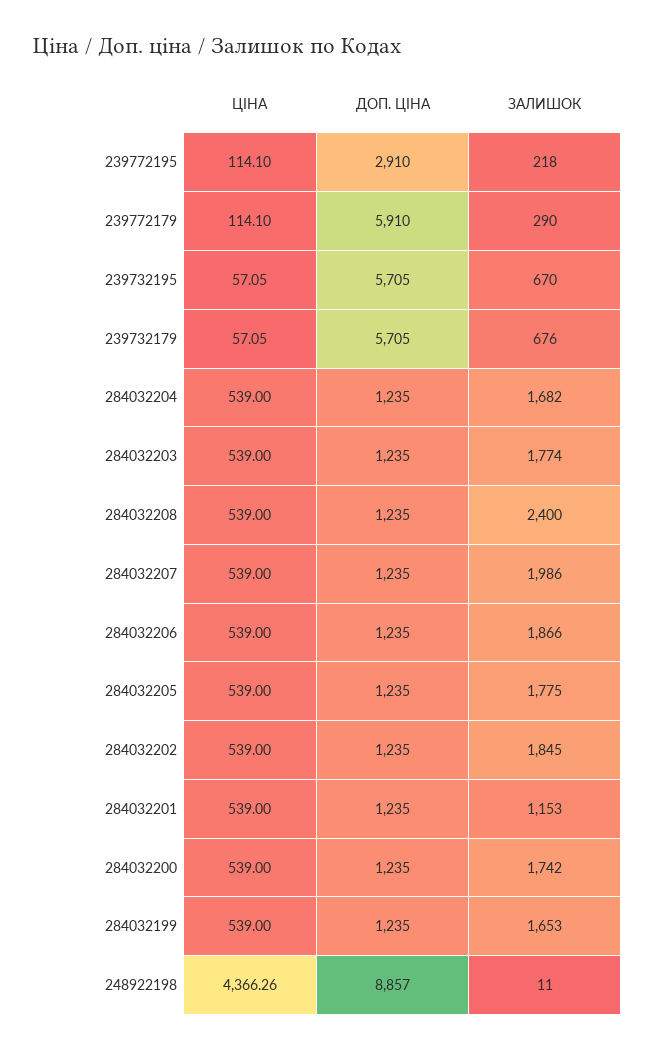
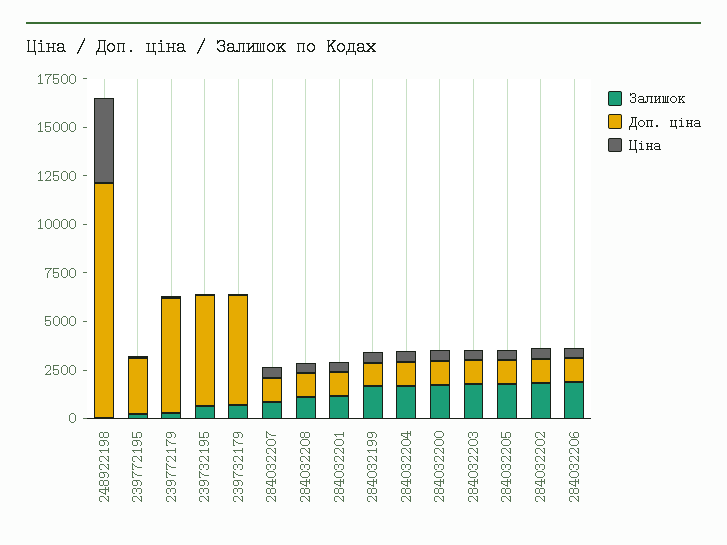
  {
    "ЦІНА": {
      "239772195": 114.1,
      "239772179": 114.1,
      "239732195": 57.05,
      "239732179": 57.05,
      "284032204": 539,
      "284032203": 539,
      "284032208": 539,
      "284032207": 539,
      "284032206": 539,
      "284032205": 539,
      "284032202": 539,
      "284032201": 539,
      "284032200": 539,
      "284032199": 539,
      "248922198": 4366.26
    },
    "ДОП. ЦІНА": {
      "239772195": 2910,
      "239772179": 5910,
      "239732195": 5705,
      "239732179": 5705,
      "284032204": 1235,
      "284032203": 1235,
      "284032208": 1235,
      "284032207": 1235,
      "284032206": 1235,
      "284032205": 1235,
      "284032202": 1235,
      "284032201": 1235,
      "284032200": 1235,
      "284032199": 1235,
-     "248922198": 8857
+     "248922198": 12000
    },
    "ЗАЛИШОК": {
      "239772195": 218,
      "239772179": 290,
      "239732195": 670,
      "239732179": 676,
      "284032204": 1682,
      "284032203": 1774,
-     "284032208": 2400,
+     "284032208": 1000,
-     "284032207": 1986,
+     "284032207": 1000,
      "284032206": 1866,
      "284032205": 1775,
      "284032202": 1845,
      "284032201": 1153,
      "284032200": 1742,
      "284032199": 1653,
      "248922198": 11
    }
  }

